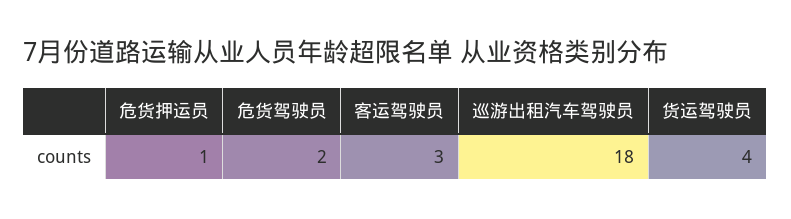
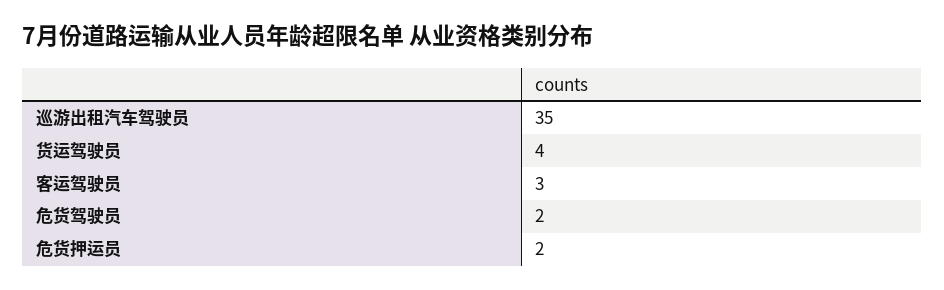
  {
-   "危货押运员": 1,
+   "危货押运员": 2,
    "危货驾驶员": 2,
    "客运驾驶员": 3,
-   "巡游出租汽车驾驶员": 18,
+   "巡游出租汽车驾驶员": 35,
    "货运驾驶员": 4
  }

